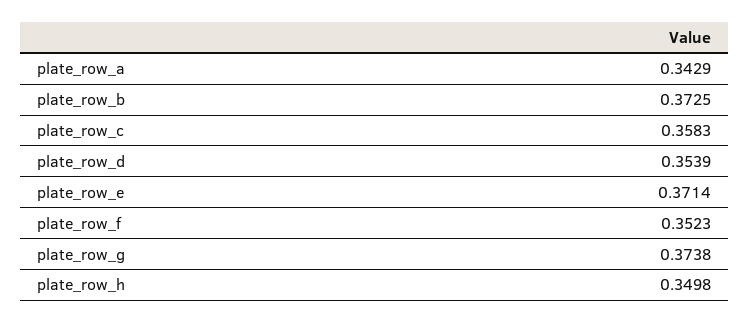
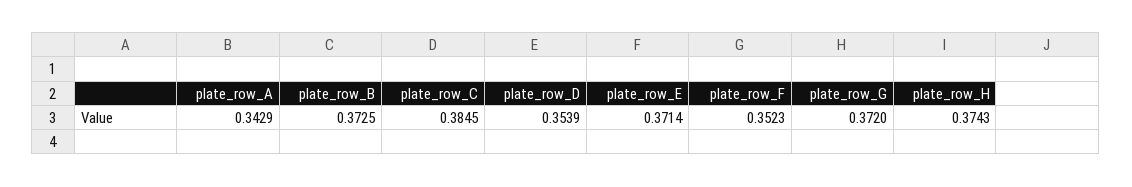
  {
    "plate_row_a": 0.3429,
    "plate_row_b": 0.3725,
-   "plate_row_c": 0.3583,
+   "plate_row_c": 0.3845,
    "plate_row_d": 0.3539,
    "plate_row_e": 0.3714,
    "plate_row_f": 0.3523,
-   "plate_row_g": 0.3738,
+   "plate_row_g": 0.372,
-   "plate_row_h": 0.3498
+   "plate_row_h": 0.3743
  }

